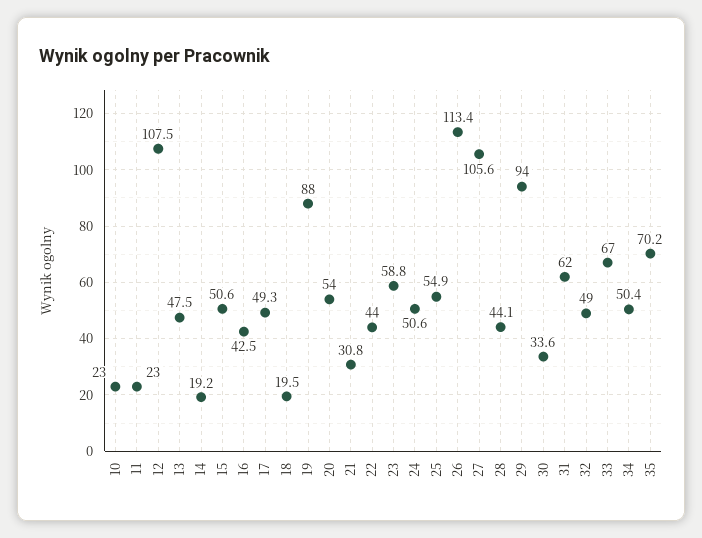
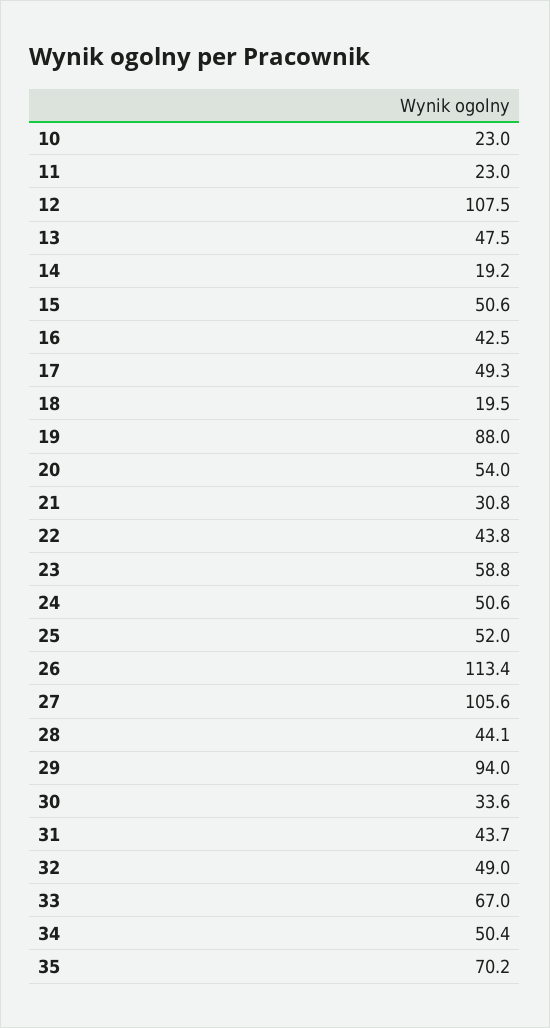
  {
    "10": 23,
    "11": 23,
    "12": 107.5,
    "13": 47.5,
    "14": 19.2,
    "15": 50.6,
    "16": 42.5,
    "17": 49.3,
    "18": 19.5,
    "19": 88,
    "20": 54,
    "21": 30.8,
-   "22": 44,
+   "22": 43.8,
    "23": 58.8,
    "24": 50.6,
-   "25": 54.9,
+   "25": 52,
    "26": 113.4,
    "27": 105.6,
    "28": 44.1,
    "29": 94,
    "30": 33.6,
-   "31": 62,
+   "31": 43.7,
    "32": 49,
    "33": 67,
    "34": 50.4,
    "35": 70.2
  }

